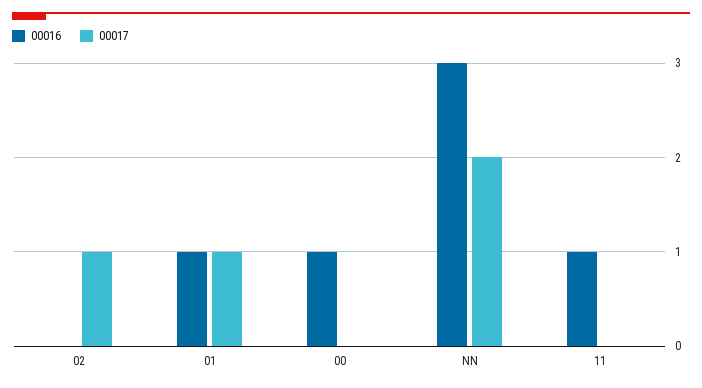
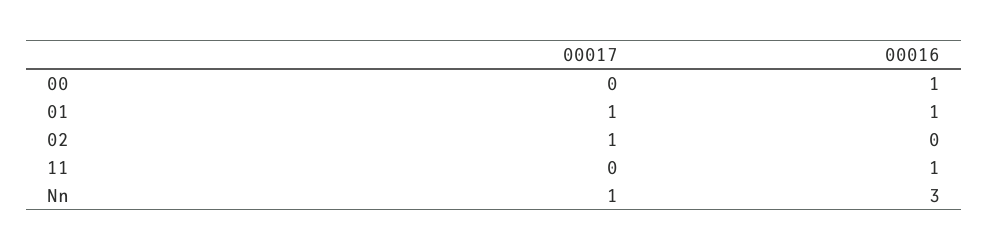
  {
    "00016": {
      "02": 0,
      "01": 1,
      "00": 1,
      "NN": 3,
      "11": 1
    },
    "00017": {
      "02": 1,
      "01": 1,
      "00": 0,
-     "NN": 2,
+     "NN": 1,
      "11": 0
    }
  }

